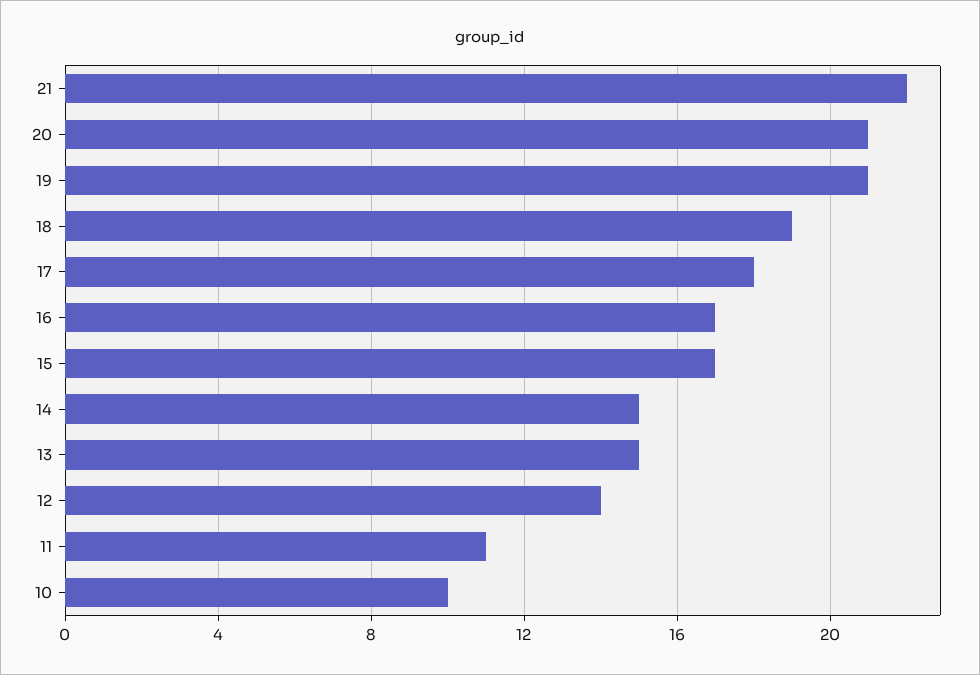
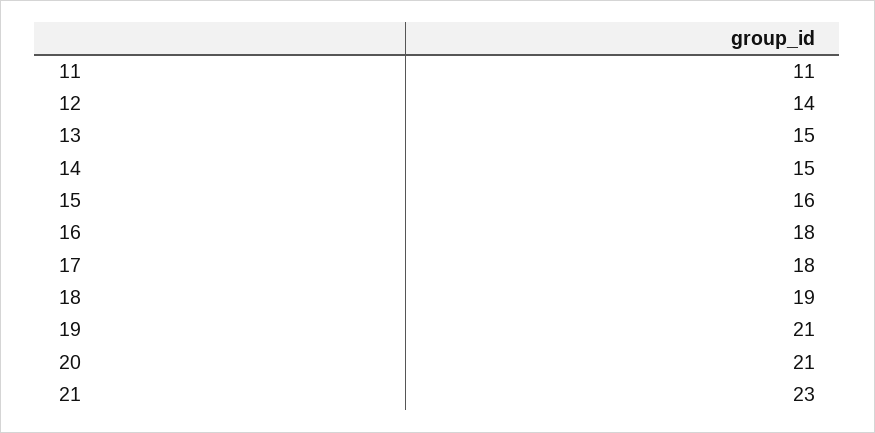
  {
-   "21": 22,
+   "21": 23,
    "20": 21,
    "19": 21,
    "18": 19,
    "17": 18,
-   "16": 17,
+   "16": 18,
-   "15": 17,
+   "15": 16,
    "14": 15,
    "13": 15,
    "12": 14,
-   "11": 11,
+   "11": 11
-   "10": 10
  }

